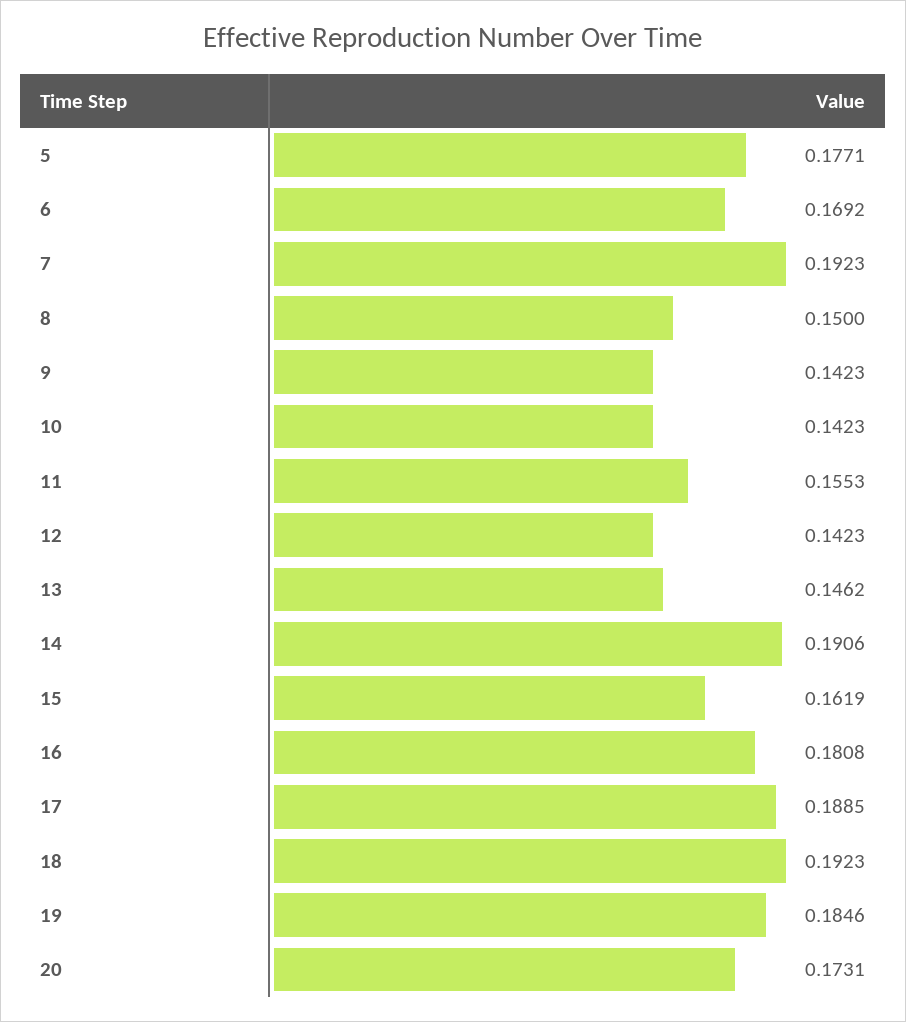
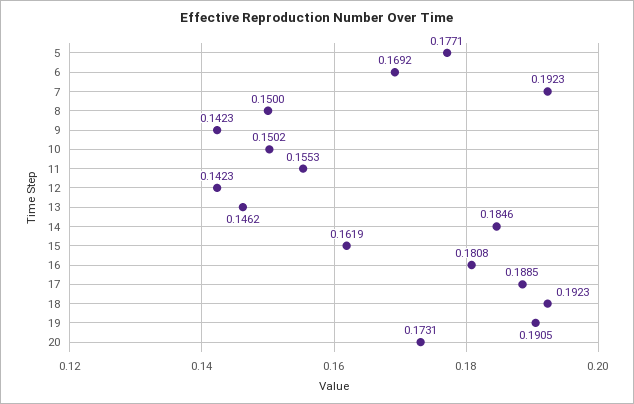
  {
    "5": 0.1771,
    "6": 0.1692,
    "7": 0.1923,
    "8": 0.15,
    "9": 0.1423,
-   "10": 0.1423,
+   "10": 0.1502,
    "11": 0.1553,
    "12": 0.1423,
    "13": 0.1462,
-   "14": 0.1906,
+   "14": 0.1846,
    "15": 0.1619,
    "16": 0.1808,
    "17": 0.1885,
    "18": 0.1923,
-   "19": 0.1846,
+   "19": 0.1905,
    "20": 0.1731
  }

